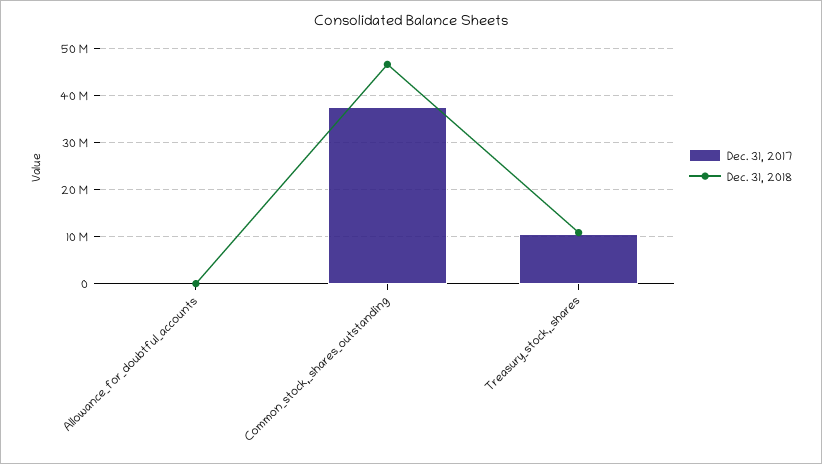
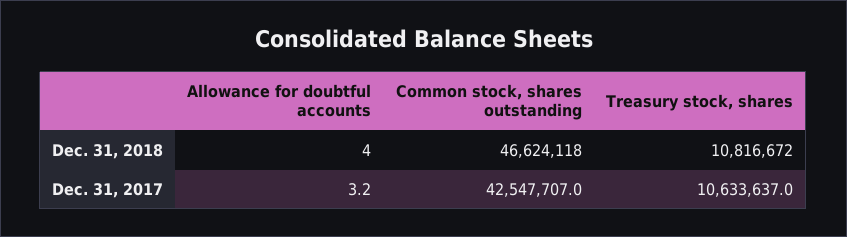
  {
    "Dec. 31, 2017": {
      "Allowance_for_doubtful_accounts": 3.2,
-     "Common_stock,_shares_outstanding": 38000000,
+     "Common_stock,_shares_outstanding": 42547707,
      "Treasury_stock,_shares": 10633637
    },
    "Dec. 31, 2018": {
      "Allowance_for_doubtful_accounts": 4,
      "Common_stock,_shares_outstanding": 46624118,
      "Treasury_stock,_shares": 10816672
    }
  }

